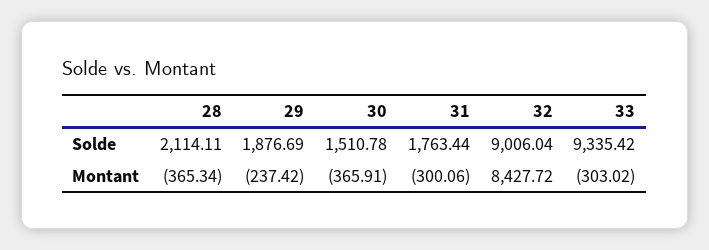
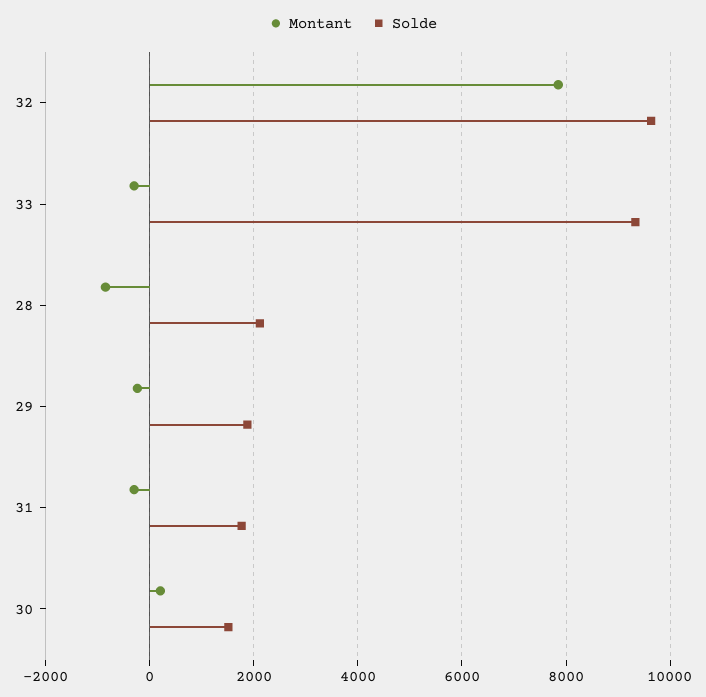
  {
    "Solde": {
      "28": 2114.11,
      "29": 1876.69,
      "30": 1510.78,
      "31": 1763.44,
-     "32": 9006.04,
+     "32": 9600,
      "33": 9335.42
    },
    "Montant": {
-     "28": -365.34,
+     "28": -800,
      "29": -237.42,
-     "30": -365.91,
+     "30": 200,
      "31": -300.06,
-     "32": 8427.72,
+     "32": 7800,
      "33": -303.02
    }
  }

